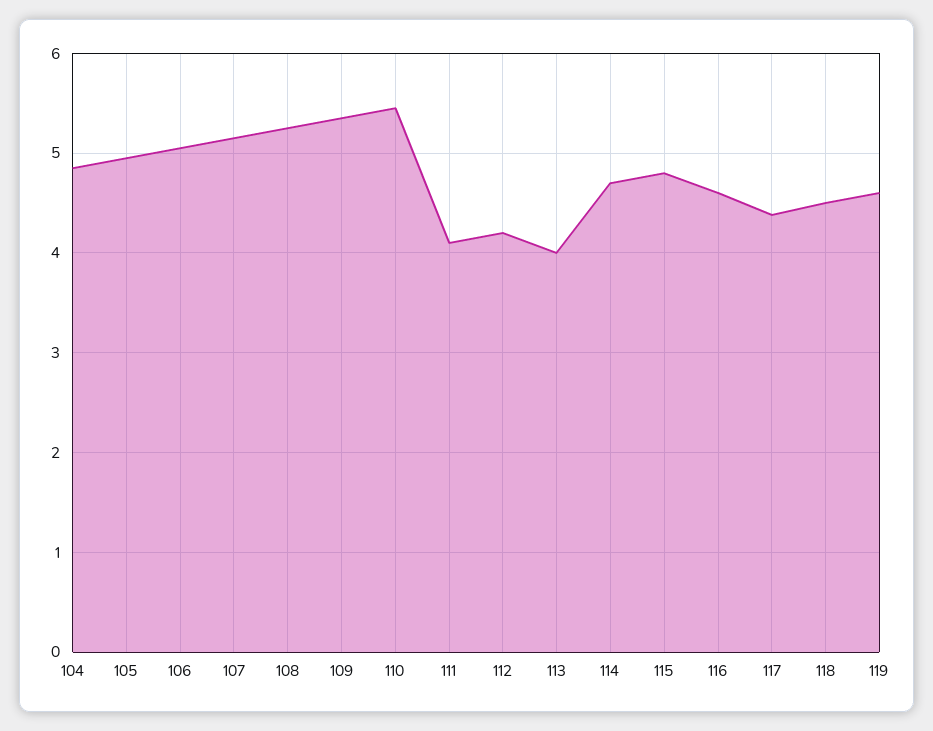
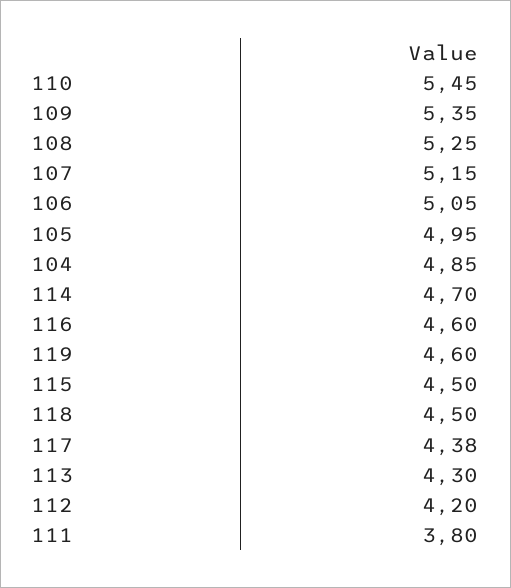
  {
    "104": 4.85,
    "105": 4.95,
    "106": 5.05,
    "107": 5.15,
    "108": 5.25,
    "109": 5.35,
    "110": 5.45,
-   "111": 4.1,
+   "111": 3.8,
    "112": 4.2,
-   "113": 4,
+   "113": 4.3,
    "114": 4.7,
-   "115": 4.8,
+   "115": 4.5,
    "116": 4.6,
    "117": 4.38,
    "118": 4.5,
    "119": 4.6
  }

